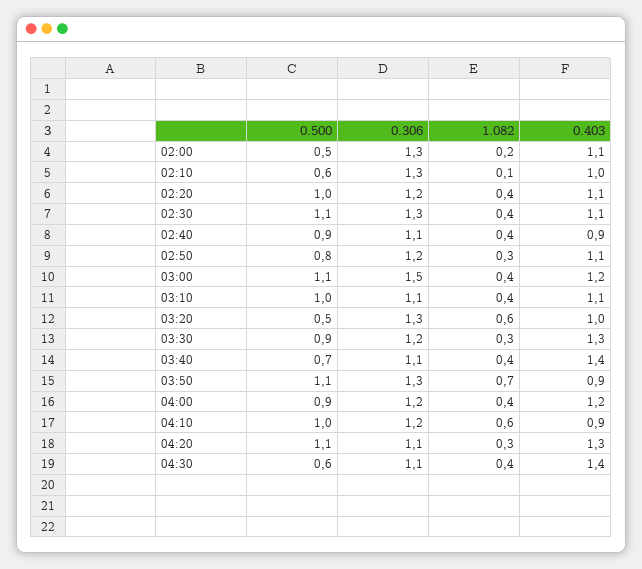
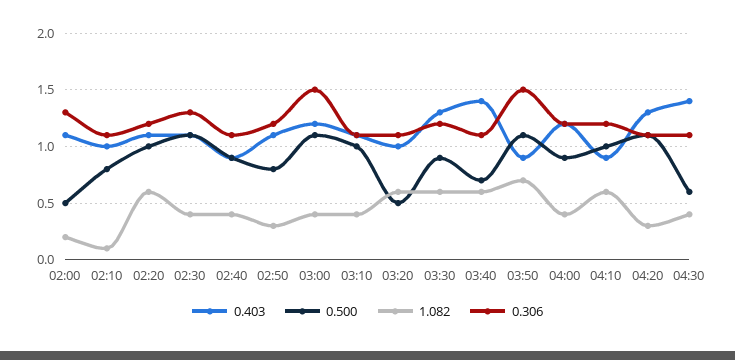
  {
    "0.500": {
      "02:00": 0.5,
-     "02:10": 0.6,
+     "02:10": 0.8,
      "02:20": 1,
      "02:30": 1.1,
      "02:40": 0.9,
      "02:50": 0.8,
      "03:00": 1.1,
      "03:10": 1,
      "03:20": 0.5,
      "03:30": 0.9,
      "03:40": 0.7,
      "03:50": 1.1,
      "04:00": 0.9,
      "04:10": 1,
      "04:20": 1.1,
      "04:30": 0.6
    },
    "0.306": {
      "02:00": 1.3,
-     "02:10": 1.3,
+     "02:10": 1.1,
      "02:20": 1.2,
      "02:30": 1.3,
      "02:40": 1.1,
      "02:50": 1.2,
      "03:00": 1.5,
      "03:10": 1.1,
-     "03:20": 1.3,
+     "03:20": 1.1,
      "03:30": 1.2,
      "03:40": 1.1,
-     "03:50": 1.3,
+     "03:50": 1.5,
      "04:00": 1.2,
      "04:10": 1.2,
      "04:20": 1.1,
      "04:30": 1.1
    },
    "1.082": {
      "02:00": 0.2,
      "02:10": 0.1,
-     "02:20": 0.4,
+     "02:20": 0.6,
      "02:30": 0.4,
      "02:40": 0.4,
      "02:50": 0.3,
      "03:00": 0.4,
      "03:10": 0.4,
      "03:20": 0.6,
-     "03:30": 0.3,
+     "03:30": 0.6,
-     "03:40": 0.4,
+     "03:40": 0.6,
      "03:50": 0.7,
      "04:00": 0.4,
      "04:10": 0.6,
      "04:20": 0.3,
      "04:30": 0.4
    },
    "0.403": {
      "02:00": 1.1,
      "02:10": 1,
      "02:20": 1.1,
      "02:30": 1.1,
      "02:40": 0.9,
      "02:50": 1.1,
      "03:00": 1.2,
      "03:10": 1.1,
      "03:20": 1,
      "03:30": 1.3,
      "03:40": 1.4,
      "03:50": 0.9,
      "04:00": 1.2,
      "04:10": 0.9,
      "04:20": 1.3,
      "04:30": 1.4
    }
  }

